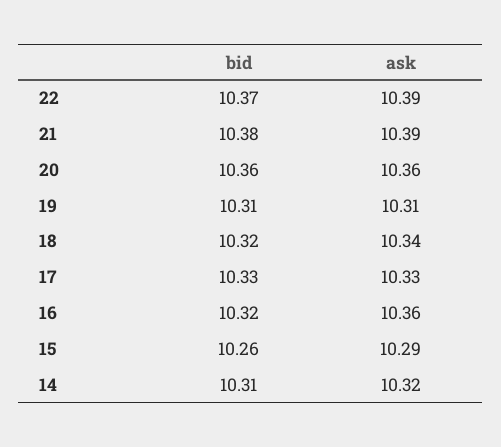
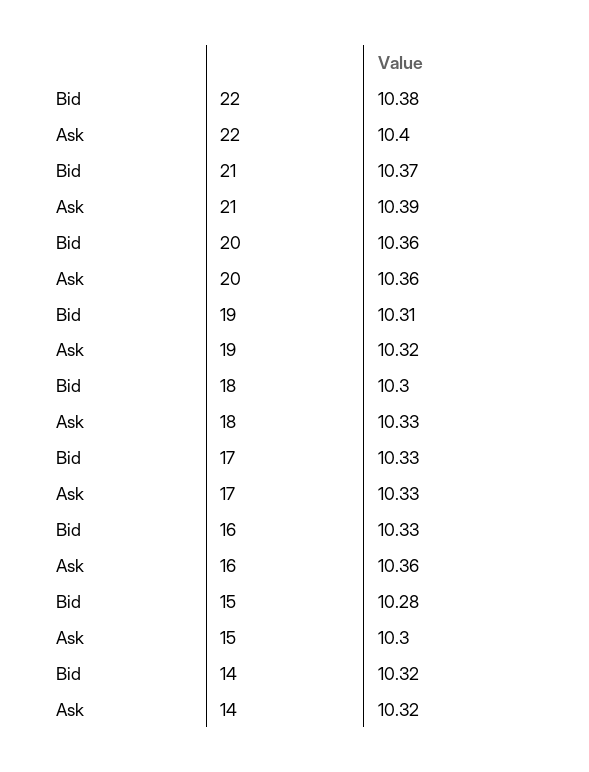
  {
    "bid": {
-     "22": 10.37,
+     "22": 10.38,
-     "21": 10.38,
+     "21": 10.37,
      "20": 10.36,
      "19": 10.31,
-     "18": 10.32,
+     "18": 10.3,
      "17": 10.33,
-     "16": 10.32,
+     "16": 10.33,
-     "15": 10.26,
+     "15": 10.28,
-     "14": 10.31
+     "14": 10.32
    },
    "ask": {
-     "22": 10.39,
+     "22": 10.4,
      "21": 10.39,
      "20": 10.36,
-     "19": 10.31,
+     "19": 10.32,
-     "18": 10.34,
+     "18": 10.33,
      "17": 10.33,
      "16": 10.36,
-     "15": 10.29,
+     "15": 10.3,
      "14": 10.32
    }
  }

